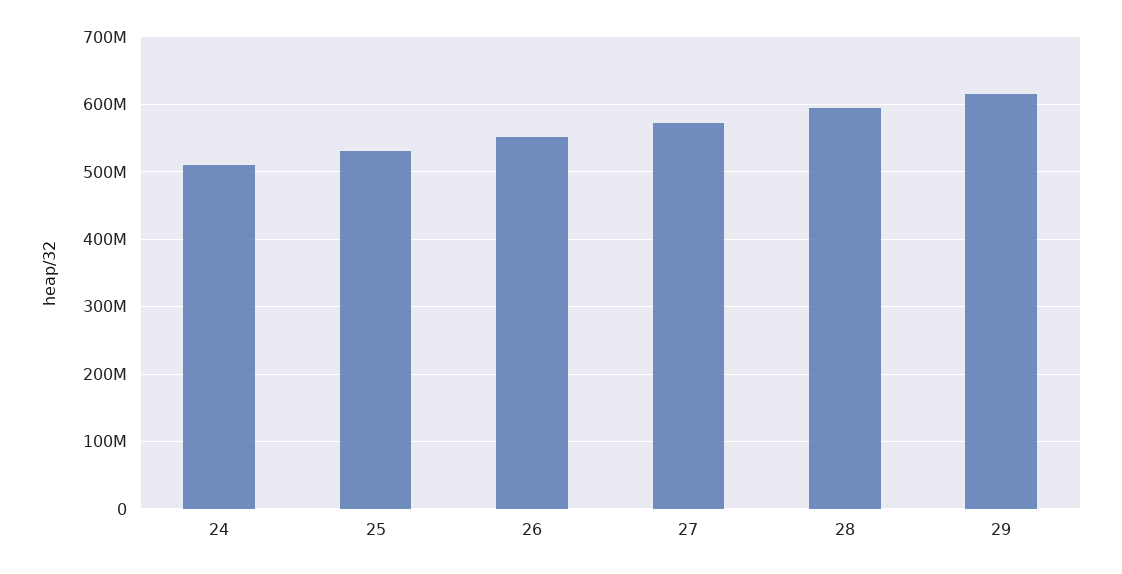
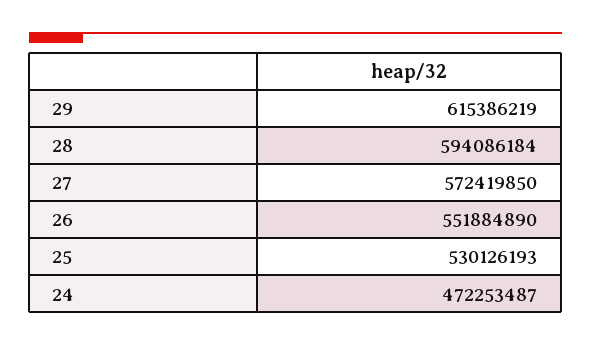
  {
-   "24": 510000000,
+   "24": 472253487,
    "25": 530126193,
    "26": 551884890,
    "27": 572419850,
    "28": 594086184,
    "29": 615386219
  }

